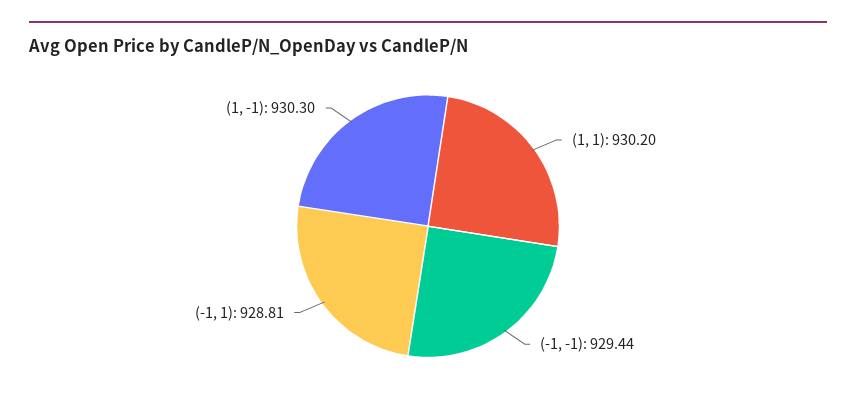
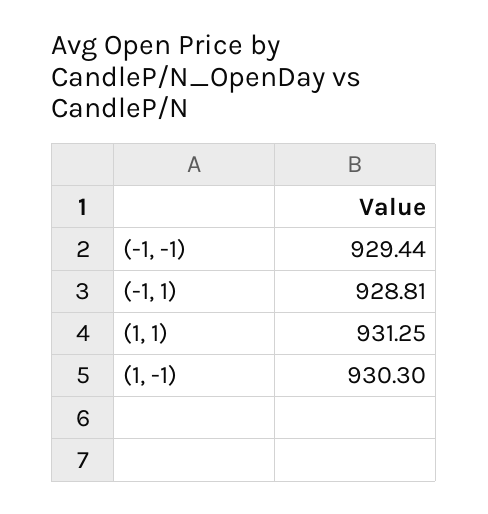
  {
-   "(1, 1)": 930.2,
+   "(1, 1)": 931.25,
    "(-1, -1)": 929.44,
    "(-1, 1)": 928.81,
    "(1, -1)": 930.3
  }

